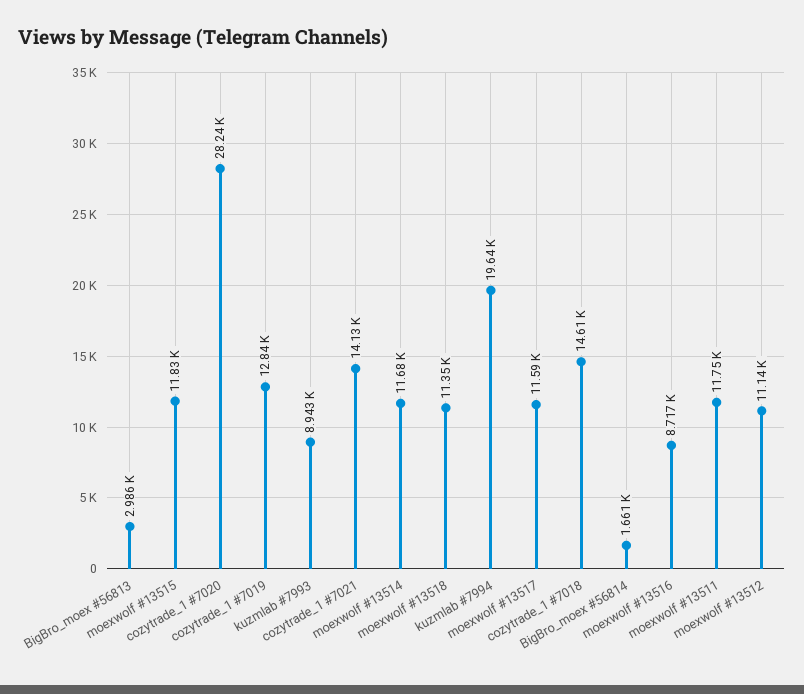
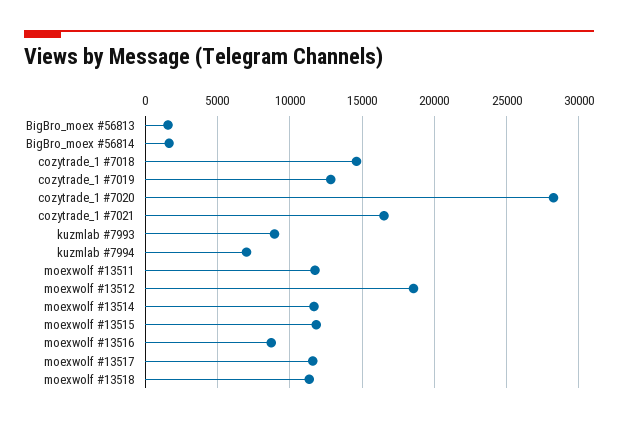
  {
-   "BigBro_moex #56813": 2986,
+   "BigBro_moex #56813": 1500,
    "moexwolf #13515": 11830,
    "cozytrade_1 #7020": 28240,
    "cozytrade_1 #7019": 12840,
    "kuzmlab #7993": 8943,
-   "cozytrade_1 #7021": 14130,
+   "cozytrade_1 #7021": 16500,
    "moexwolf #13514": 11680,
    "moexwolf #13518": 11350,
-   "kuzmlab #7994": 19640,
+   "kuzmlab #7994": 7000,
    "moexwolf #13517": 11590,
    "cozytrade_1 #7018": 14610,
    "BigBro_moex #56814": 1661,
    "moexwolf #13516": 8717,
    "moexwolf #13511": 11750,
-   "moexwolf #13512": 11140
+   "moexwolf #13512": 18500
  }

